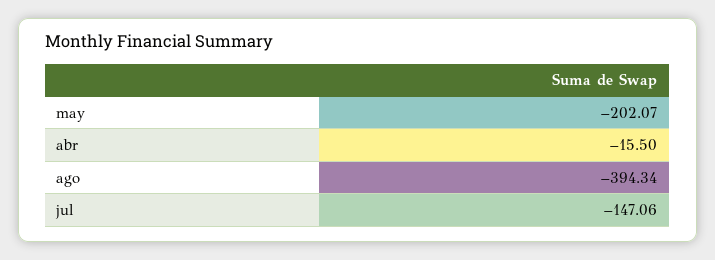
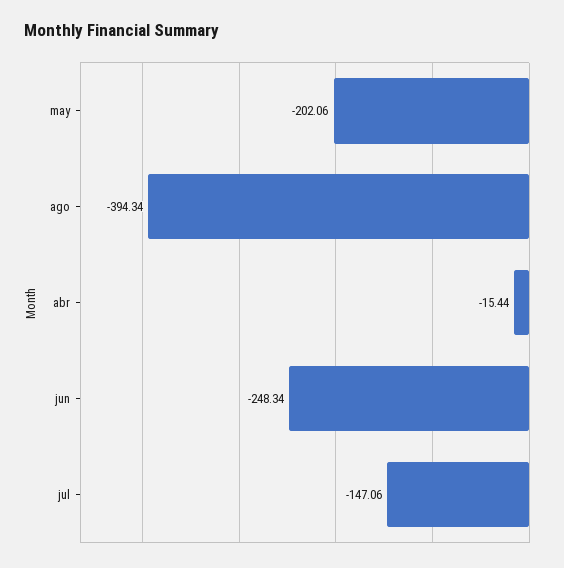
  {
-   "may": -202.07,
+   "may": -202.06,
-   "abr": -15.5,
+   "abr": -15.44,
    "ago": -394.34,
-   "jul": -147.06
+   "jul": -147.06,
+   "jun": -248.34
  }

